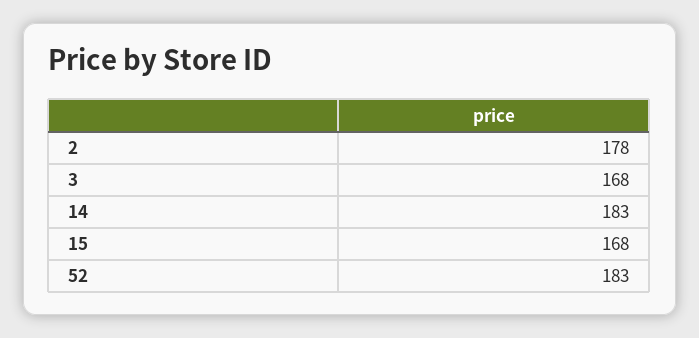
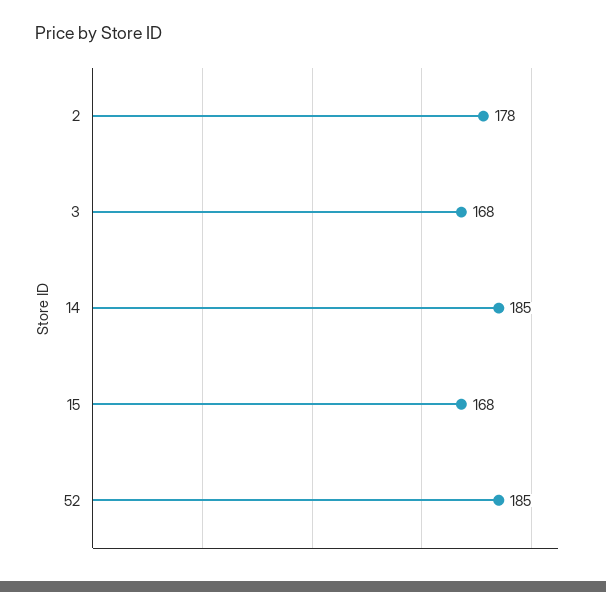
  {
    "2": 178,
    "3": 168,
-   "14": 183,
+   "14": 185,
    "15": 168,
-   "52": 183
+   "52": 185
  }

